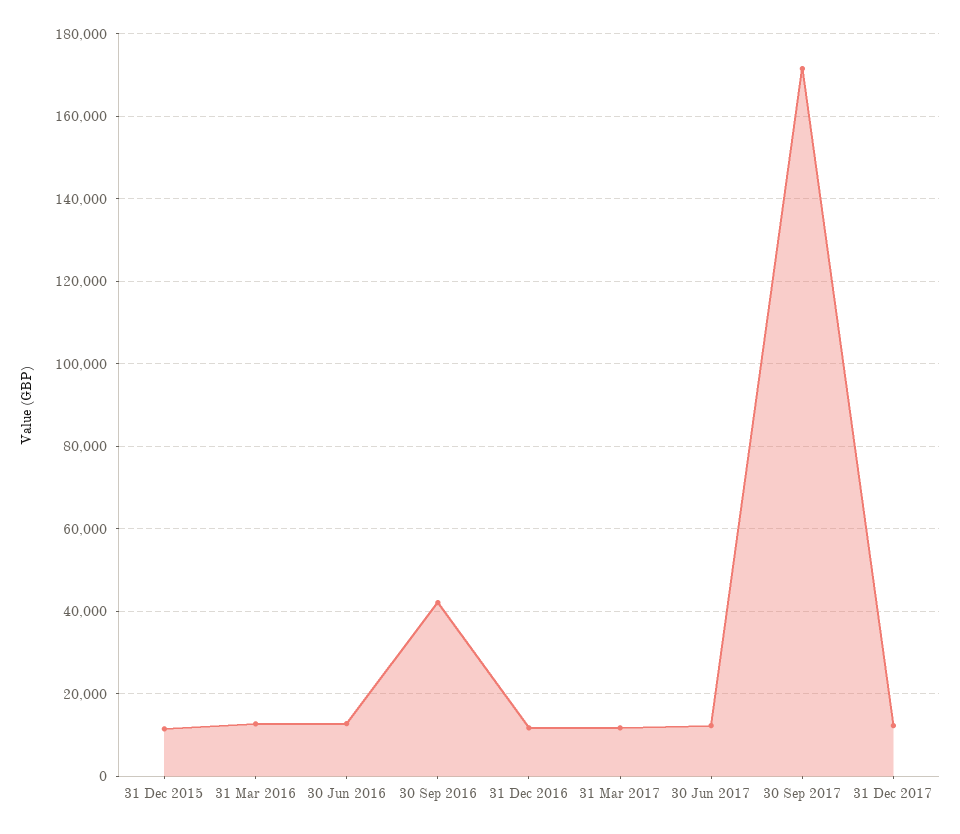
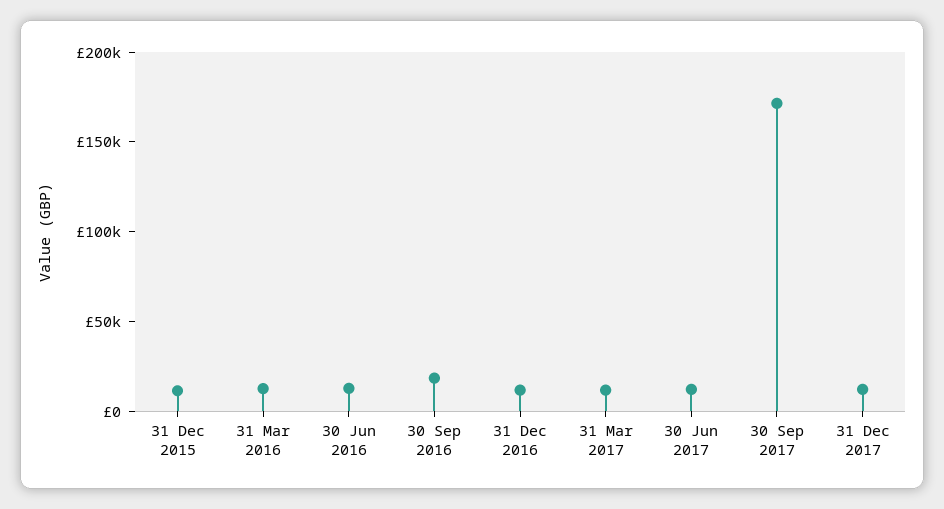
  {
    "31 Dec 2015": 12000,
    "31 Mar 2016": 12000,
    "30 Jun 2016": 12000,
-   "30 Sep 2016": 42000,
+   "30 Sep 2016": 20000,
    "31 Dec 2016": 12000,
    "31 Mar 2017": 12000,
    "30 Jun 2017": 12000,
    "30 Sep 2017": 172000,
    "31 Dec 2017": 12000
  }

